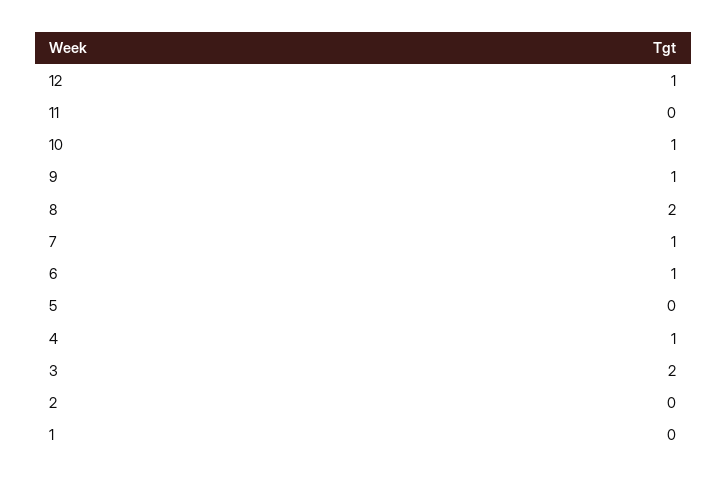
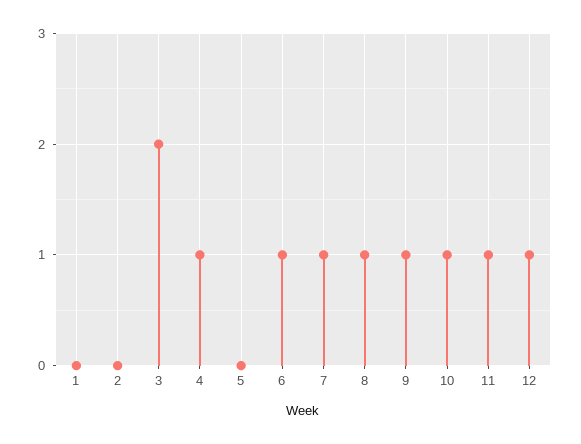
  {
    "12": 1,
-   "11": 0,
+   "11": 1,
    "10": 1,
    "9": 1,
-   "8": 2,
+   "8": 1,
    "7": 1,
    "6": 1,
    "5": 0,
    "4": 1,
    "3": 2,
    "2": 0,
    "1": 0
  }

